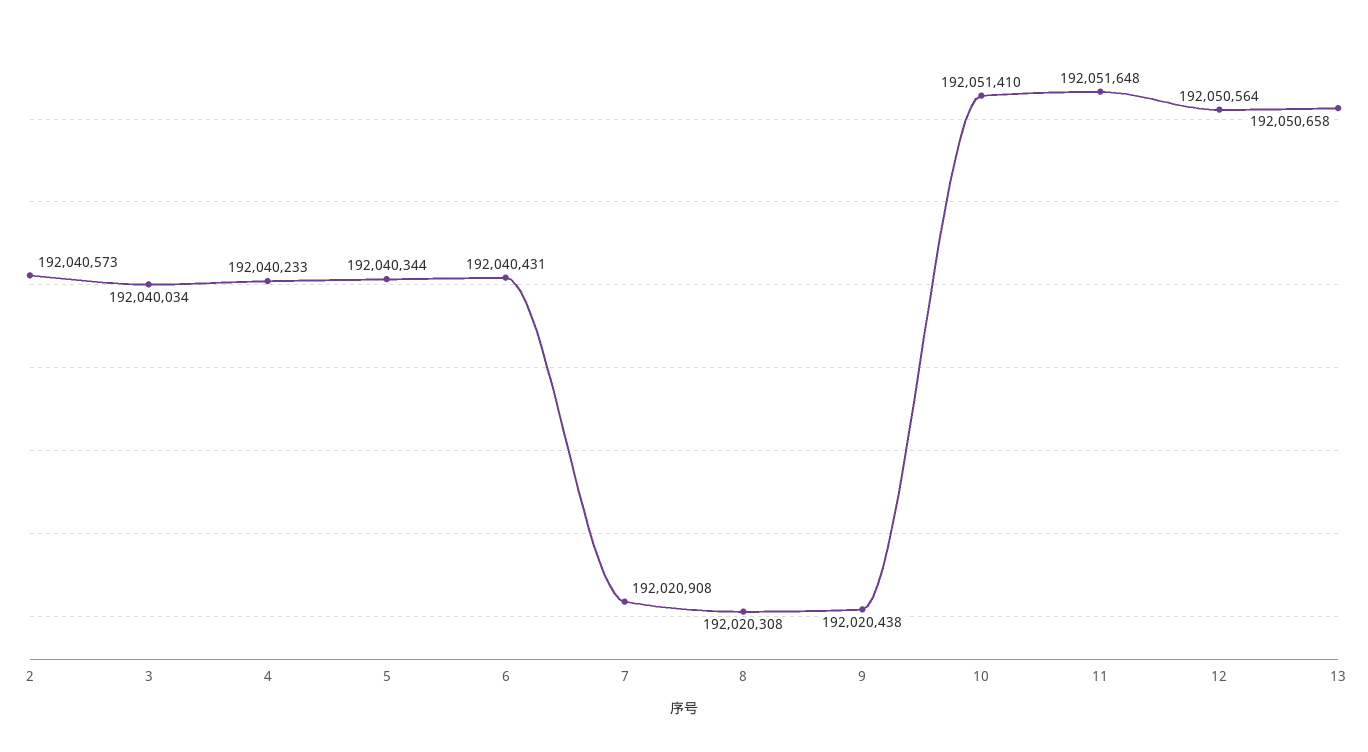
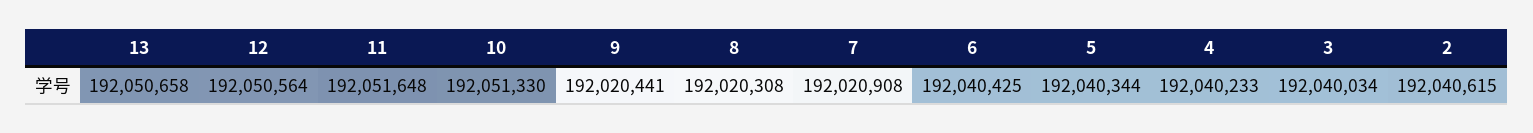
  {
-   "2": 192040573,
+   "2": 192040615,
    "3": 192040034,
    "4": 192040233,
    "5": 192040344,
-   "6": 192040431,
+   "6": 192040425,
    "7": 192020908,
    "8": 192020308,
-   "9": 192020438,
+   "9": 192020441,
-   "10": 192051410,
+   "10": 192051330,
    "11": 192051648,
    "12": 192050564,
    "13": 192050658
  }

